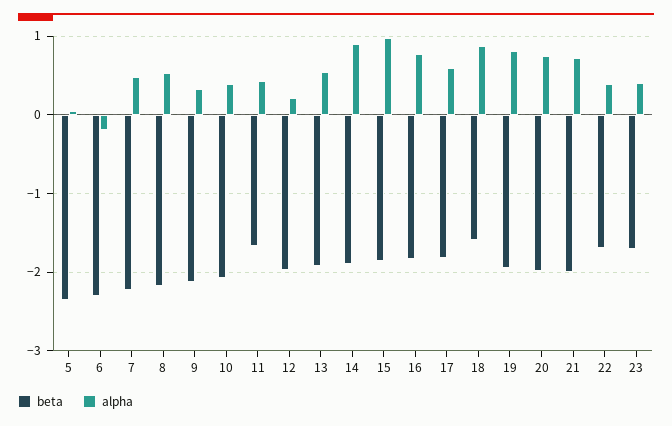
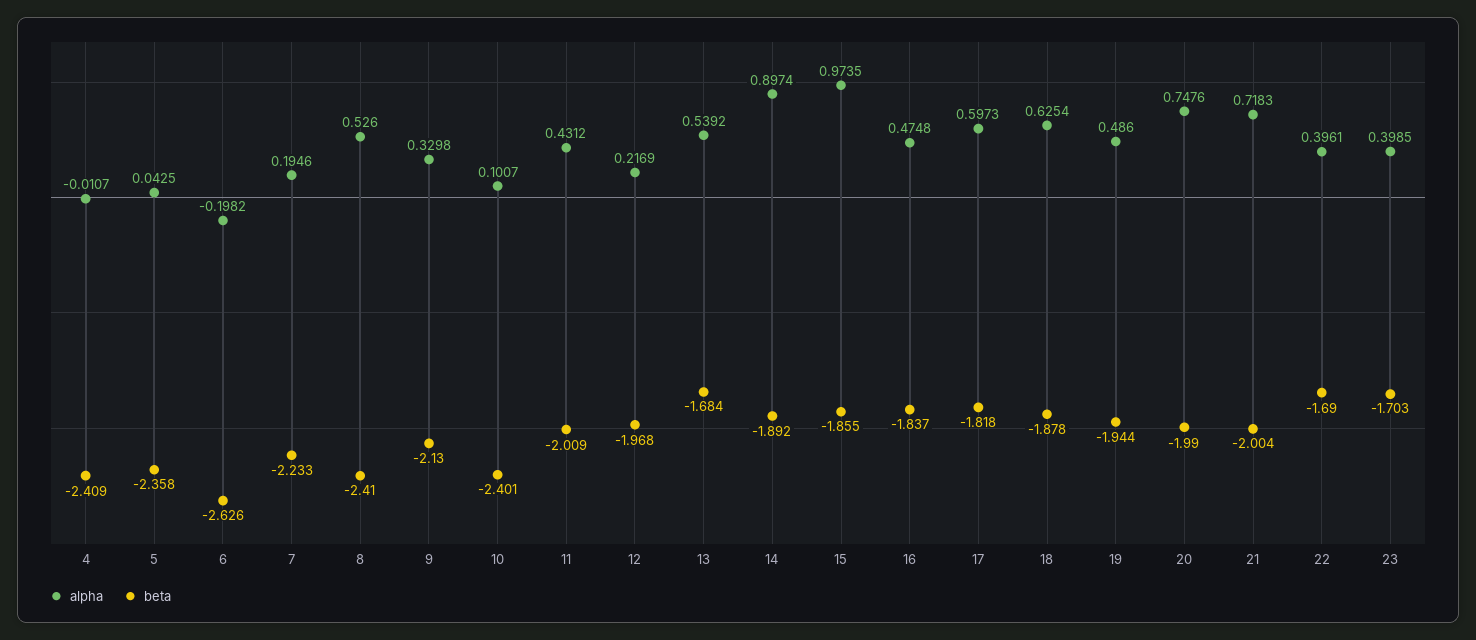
  {
    "beta": {
      "5": -2.358,
-     "6": -2.3,
+     "6": -2.626,
      "7": -2.233,
-     "8": -2.2,
+     "8": -2.41,
      "9": -2.13,
-     "10": -2.1,
+     "10": -2.401,
-     "11": -1.7,
+     "11": -2.009,
      "12": -1.968,
-     "13": -1.9,
+     "13": -1.684,
      "14": -1.892,
      "15": -1.855,
      "16": -1.837,
      "17": -1.818,
-     "18": -1.6,
+     "18": -1.878,
      "19": -1.944,
      "20": -1.99,
      "21": -2.004,
      "22": -1.69,
-     "23": -1.703
+     "23": -1.703,
+     "4": -2.409
    },
    "alpha": {
      "5": 0.0425,
      "6": -0.1982,
-     "7": 0.5,
+     "7": 0.1946,
      "8": 0.526,
      "9": 0.3298,
-     "10": 0.4,
+     "10": 0.1007,
      "11": 0.4312,
      "12": 0.2169,
      "13": 0.5392,
      "14": 0.8974,
      "15": 0.9735,
-     "16": 0.8,
+     "16": 0.4748,
      "17": 0.5973,
-     "18": 0.9,
+     "18": 0.6254,
-     "19": 0.8,
+     "19": 0.486,
      "20": 0.7476,
      "21": 0.7183,
      "22": 0.3961,
-     "23": 0.3985
+     "23": 0.3985,
+     "4": -0.0107
    }
  }

